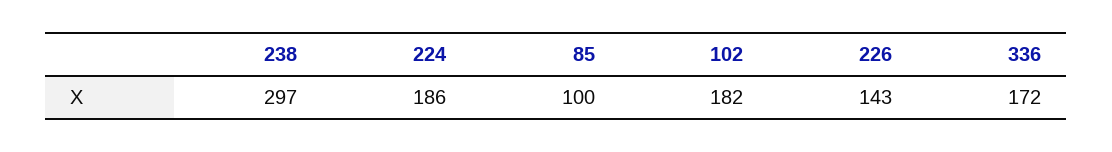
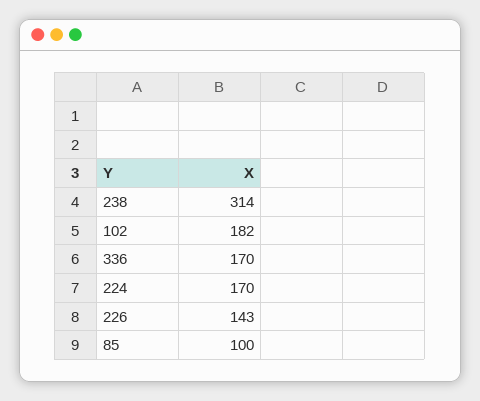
  {
-   "238": 297,
+   "238": 314,
-   "224": 186,
+   "224": 170,
    "85": 100,
    "102": 182,
    "226": 143,
-   "336": 172
+   "336": 170
  }

